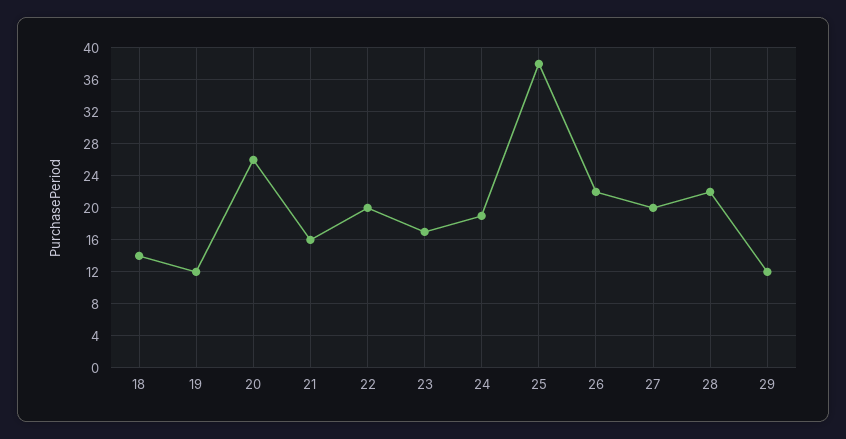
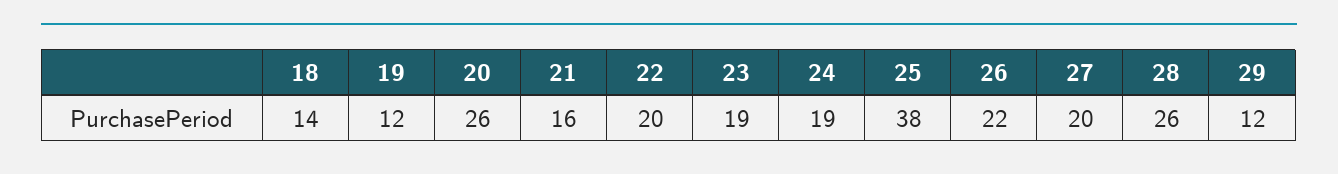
  {
    "18": 14,
    "19": 12,
    "20": 26,
    "21": 16,
    "22": 20,
-   "23": 17,
+   "23": 19,
    "24": 19,
    "25": 38,
    "26": 22,
    "27": 20,
-   "28": 22,
+   "28": 26,
    "29": 12
  }

